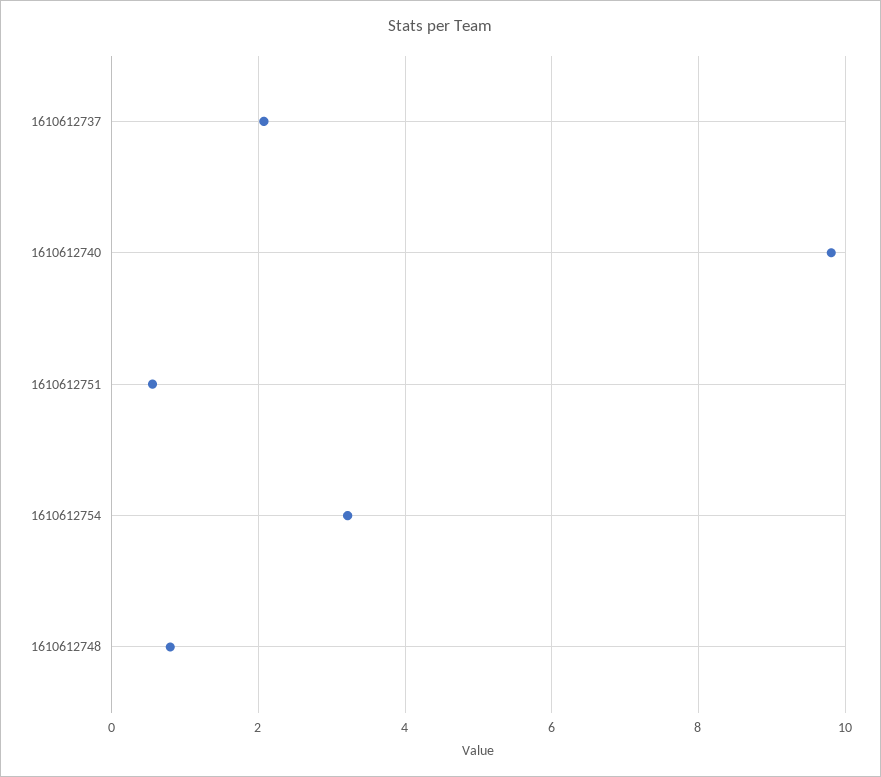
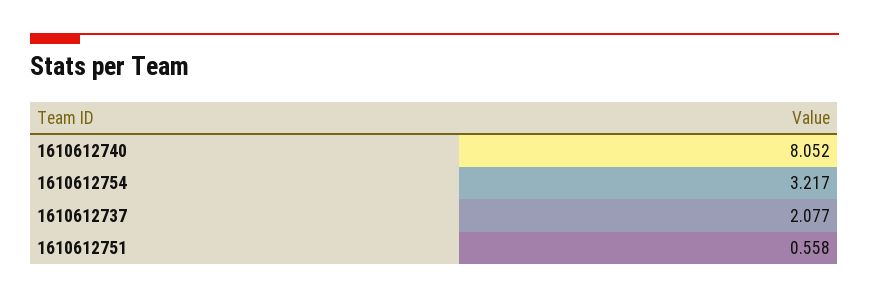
  {
    "1610612737": 2.077,
-   "1610612740": 9.8,
+   "1610612740": 8.052,
    "1610612751": 0.558,
-   "1610612754": 3.217,
+   "1610612754": 3.217
-   "1610612748": 0.8
  }

